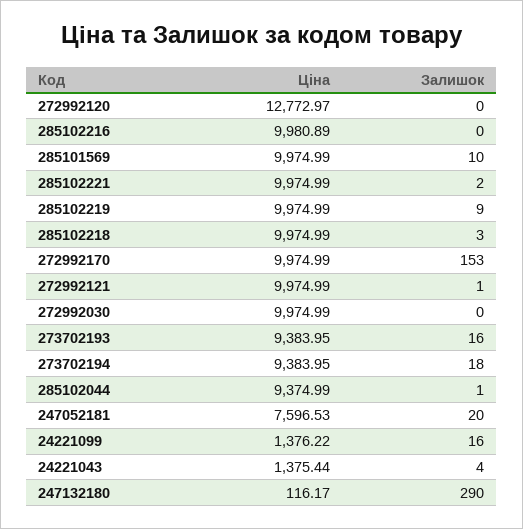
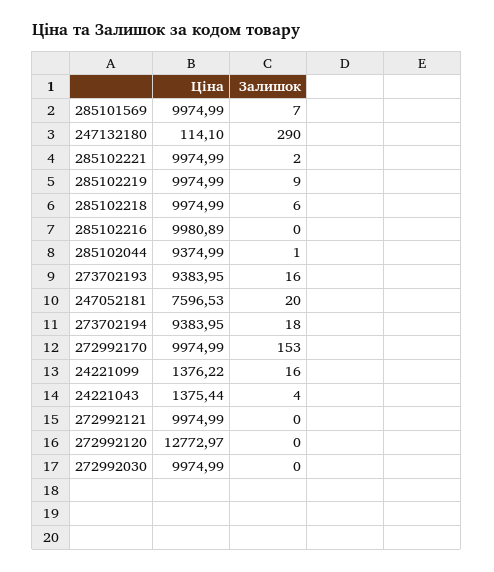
  {
    "Ціна": {
      "272992120": 12772.97,
      "285102216": 9980.89,
      "285101569": 9974.99,
      "285102221": 9974.99,
      "285102219": 9974.99,
      "285102218": 9974.99,
      "272992170": 9974.99,
      "272992121": 9974.99,
      "272992030": 9974.99,
      "273702193": 9383.95,
      "273702194": 9383.95,
      "285102044": 9374.99,
      "247052181": 7596.53,
      "24221099": 1376.22,
      "24221043": 1375.44,
-     "247132180": 116.17
+     "247132180": 114.1
    },
    "Залишок": {
      "272992120": 0,
      "285102216": 0,
-     "285101569": 10,
+     "285101569": 7,
      "285102221": 2,
      "285102219": 9,
-     "285102218": 3,
+     "285102218": 6,
      "272992170": 153,
-     "272992121": 1,
+     "272992121": 0,
      "272992030": 0,
      "273702193": 16,
      "273702194": 18,
      "285102044": 1,
      "247052181": 20,
      "24221099": 16,
      "24221043": 4,
      "247132180": 290
    }
  }

